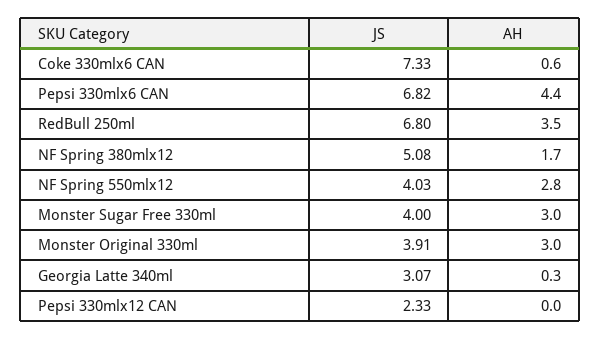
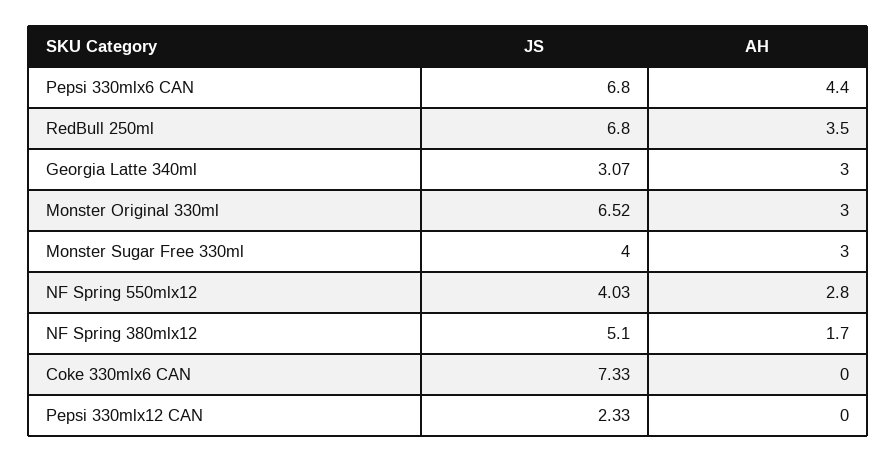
  {
    "JS": {
      "Coke 330mlx6 CAN": 7.33,
-     "Pepsi 330mlx6 CAN": 6.82,
+     "Pepsi 330mlx6 CAN": 6.8,
      "RedBull 250ml": 6.8,
-     "NF Spring 380mlx12": 5.08,
+     "NF Spring 380mlx12": 5.1,
      "NF Spring 550mlx12": 4.03,
      "Monster Sugar Free 330ml": 4,
-     "Monster Original 330ml": 3.91,
+     "Monster Original 330ml": 6.52,
      "Georgia Latte 340ml": 3.07,
      "Pepsi 330mlx12 CAN": 2.33
    },
    "AH": {
-     "Coke 330mlx6 CAN": 0.6,
+     "Coke 330mlx6 CAN": 0,
      "Pepsi 330mlx6 CAN": 4.4,
      "RedBull 250ml": 3.5,
      "NF Spring 380mlx12": 1.7,
      "NF Spring 550mlx12": 2.8,
      "Monster Sugar Free 330ml": 3,
      "Monster Original 330ml": 3,
-     "Georgia Latte 340ml": 0.3,
+     "Georgia Latte 340ml": 3,
      "Pepsi 330mlx12 CAN": 0
    }
  }

